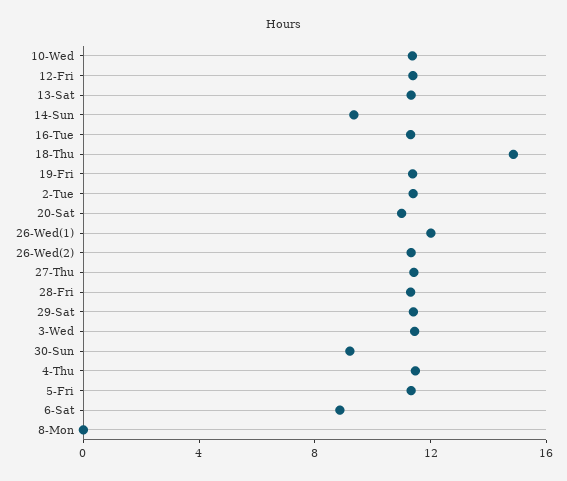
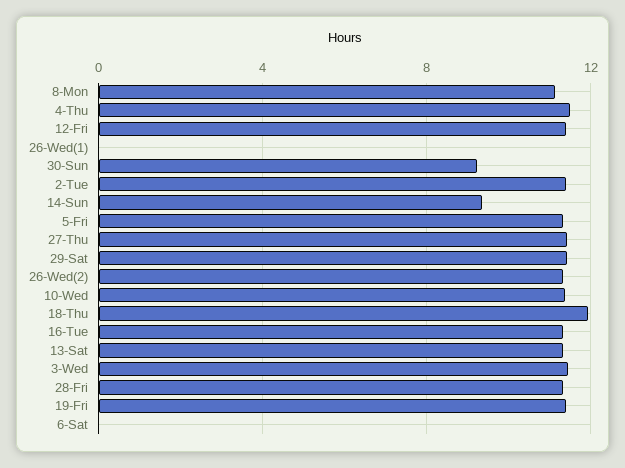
  {
    "10-Wed": 11.5,
    "12-Fri": 11.5,
    "13-Sat": 11.5,
    "14-Sun": 9.5,
    "16-Tue": 11.5,
-   "18-Thu": 15,
+   "18-Thu": 12,
    "19-Fri": 11.5,
    "2-Tue": 11.5,
-   "20-Sat": 11,
-   "26-Wed(1)": 12,
+   "26-Wed(1)": 0,
    "26-Wed(2)": 11.5,
    "27-Thu": 11.5,
    "28-Fri": 11.5,
    "29-Sat": 11.5,
    "3-Wed": 11.5,
    "30-Sun": 9,
    "4-Thu": 11.5,
    "5-Fri": 11.5,
-   "6-Sat": 9,
+   "6-Sat": 0,
-   "8-Mon": 0
+   "8-Mon": 11
  }

